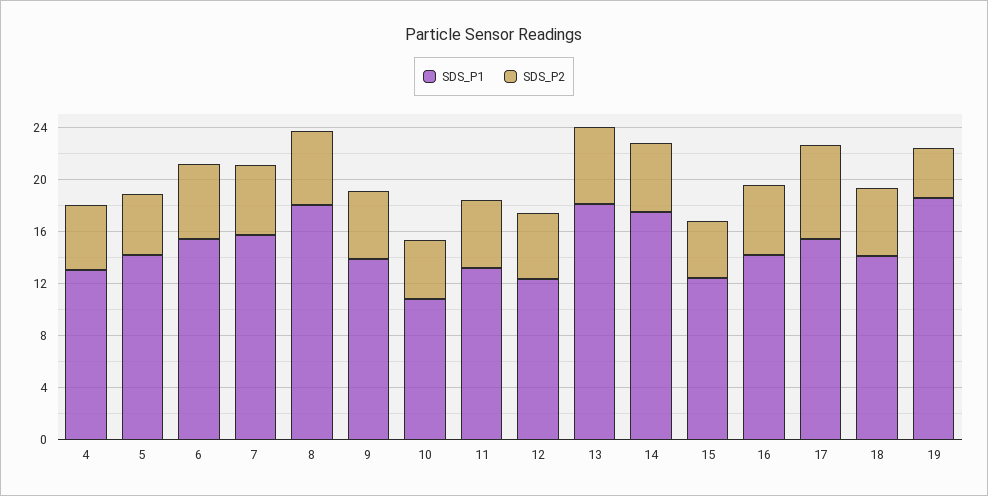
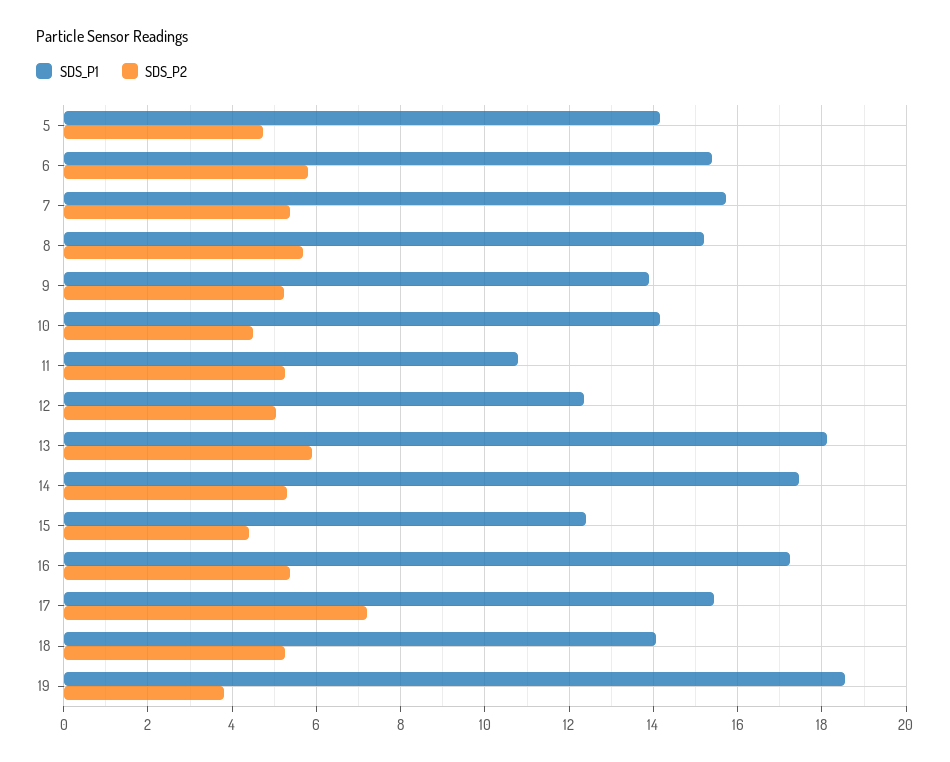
  {
    "SDS_P1": {
-     "4": 13,
      "5": 14.2,
      "6": 15.4,
      "7": 15.8,
-     "8": 18,
+     "8": 15.2,
      "9": 14,
-     "10": 11,
+     "10": 14.2,
-     "11": 13,
+     "11": 10.8,
      "12": 12.4,
      "13": 18.2,
      "14": 17.4,
      "15": 12.4,
-     "16": 14,
+     "16": 17.2,
      "17": 15.4,
      "18": 14,
      "19": 18.6
    },
    "SDS_P2": {
-     "4": 5,
      "5": 4.8,
      "6": 5.8,
      "7": 5.4,
      "8": 5.6,
      "9": 5.2,
      "10": 4.6,
      "11": 5.2,
      "12": 5,
      "13": 6,
      "14": 5.4,
      "15": 4.4,
      "16": 5.4,
      "17": 7.2,
      "18": 5.2,
      "19": 3.8
    }
  }

